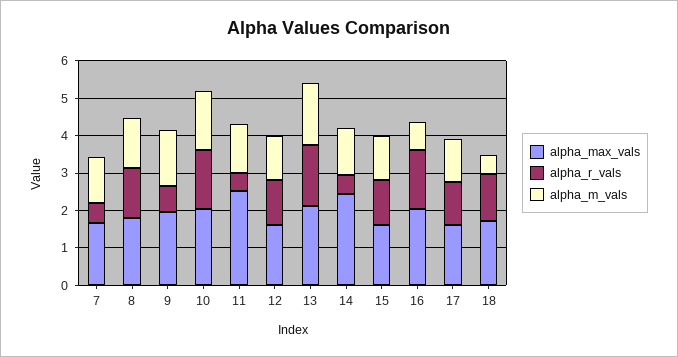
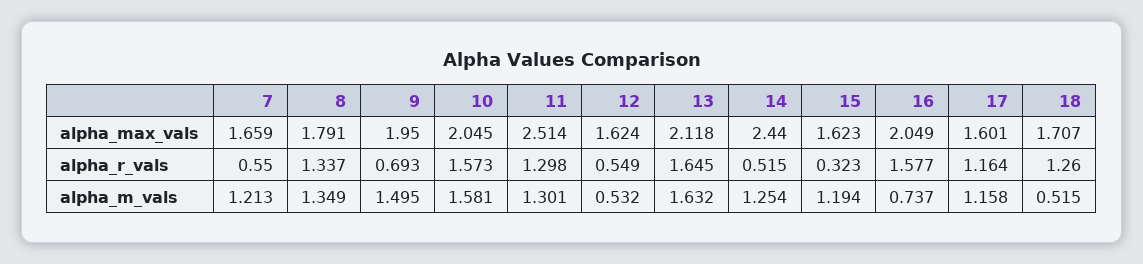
  {
    "alpha_max_vals": {
      "7": 1.659,
      "8": 1.791,
      "9": 1.95,
      "10": 2.045,
      "11": 2.514,
      "12": 1.624,
      "13": 2.118,
      "14": 2.44,
      "15": 1.623,
      "16": 2.049,
      "17": 1.601,
      "18": 1.707
    },
    "alpha_r_vals": {
      "7": 0.55,
      "8": 1.337,
      "9": 0.693,
      "10": 1.573,
-     "11": 0.5,
+     "11": 1.298,
-     "12": 1.25,
+     "12": 0.549,
      "13": 1.645,
      "14": 0.515,
-     "15": 1.25,
+     "15": 0.323,
      "16": 1.577,
      "17": 1.164,
      "18": 1.26
    },
    "alpha_m_vals": {
      "7": 1.213,
      "8": 1.349,
      "9": 1.495,
      "10": 1.581,
      "11": 1.301,
-     "12": 1.25,
+     "12": 0.532,
      "13": 1.632,
      "14": 1.254,
      "15": 1.194,
      "16": 0.737,
      "17": 1.158,
      "18": 0.515
    }
  }

